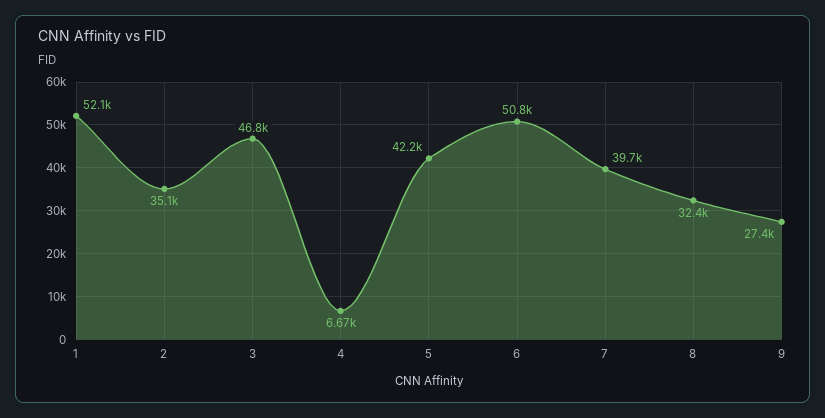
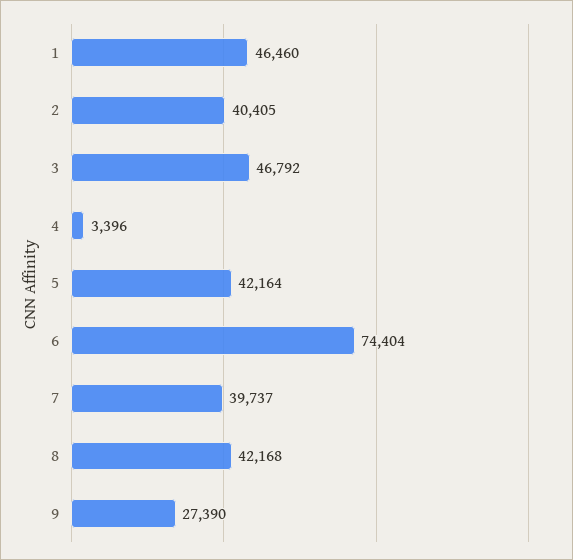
  {
-   "1": 52100,
+   "1": 46460,
-   "2": 35100,
+   "2": 40405,
    "3": 46792,
-   "4": 6670,
+   "4": 3396,
    "5": 42164,
-   "6": 50800,
+   "6": 74404,
    "7": 39737,
-   "8": 32400,
+   "8": 42168,
    "9": 27390
  }

